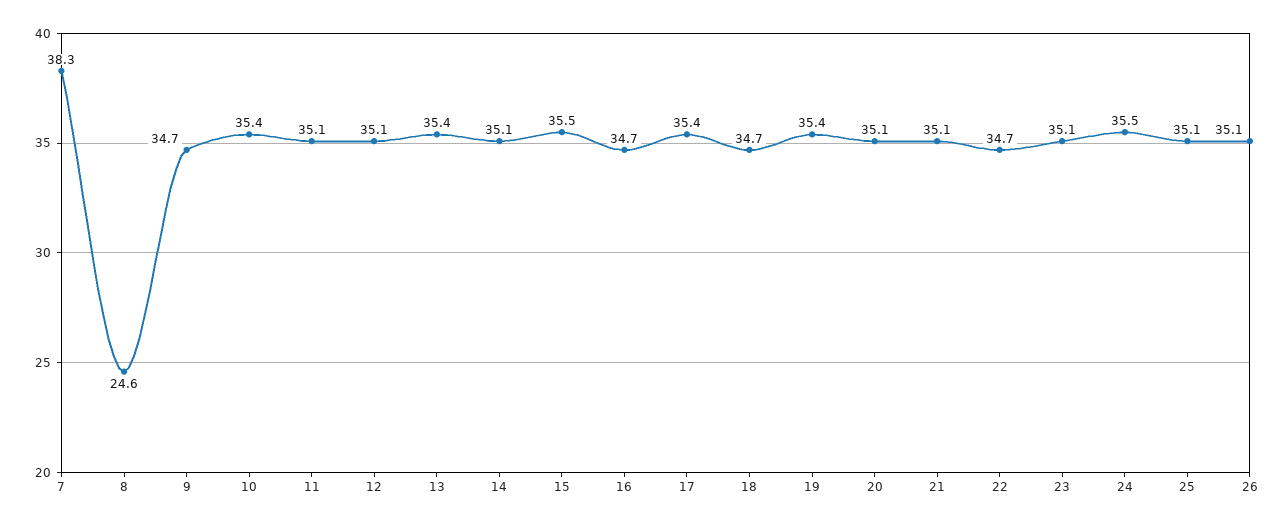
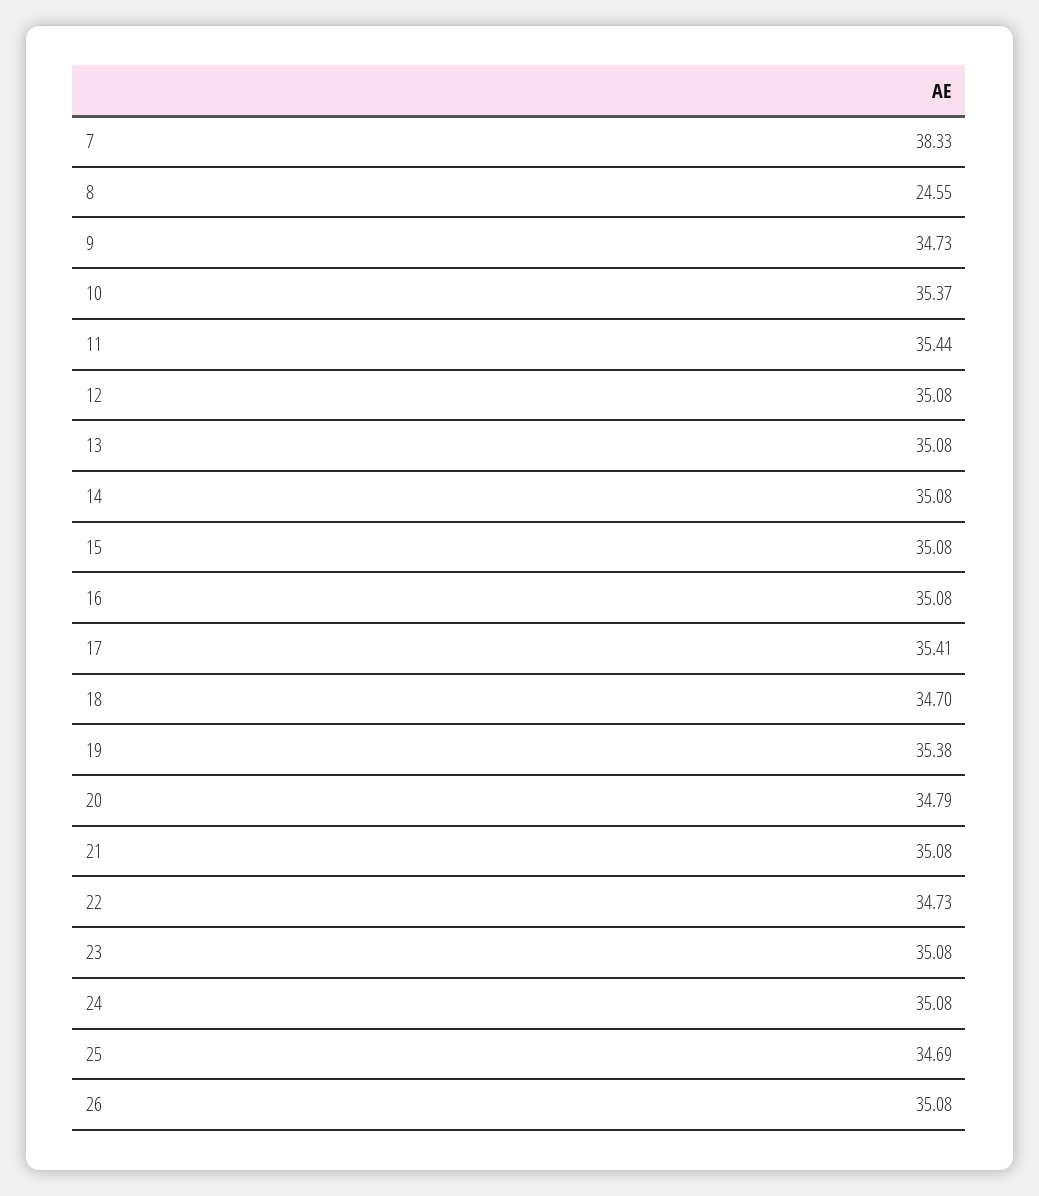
  {
    "7": 38.33,
    "8": 24.55,
    "9": 34.73,
    "10": 35.37,
-   "11": 35.1,
+   "11": 35.44,
    "12": 35.08,
-   "13": 35.4,
+   "13": 35.08,
    "14": 35.08,
-   "15": 35.5,
+   "15": 35.08,
-   "16": 34.7,
+   "16": 35.08,
    "17": 35.41,
    "18": 34.7,
    "19": 35.38,
-   "20": 35.1,
+   "20": 34.79,
    "21": 35.08,
    "22": 34.73,
    "23": 35.08,
-   "24": 35.5,
+   "24": 35.08,
-   "25": 35.1,
+   "25": 34.69,
    "26": 35.08
  }

